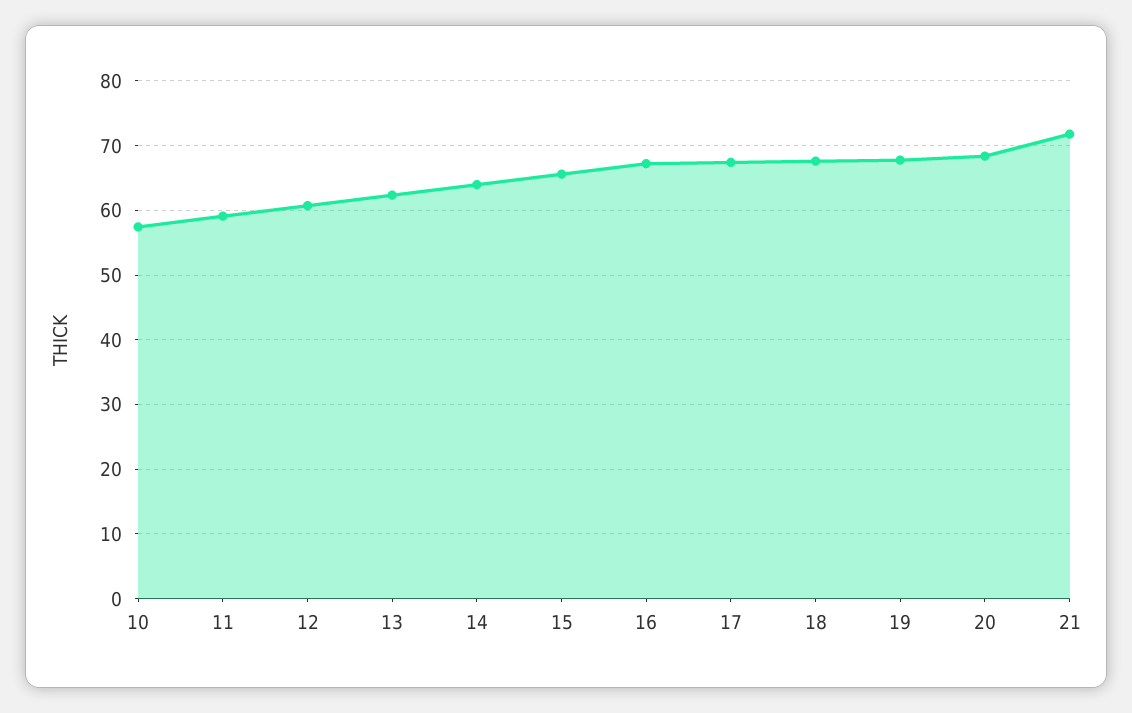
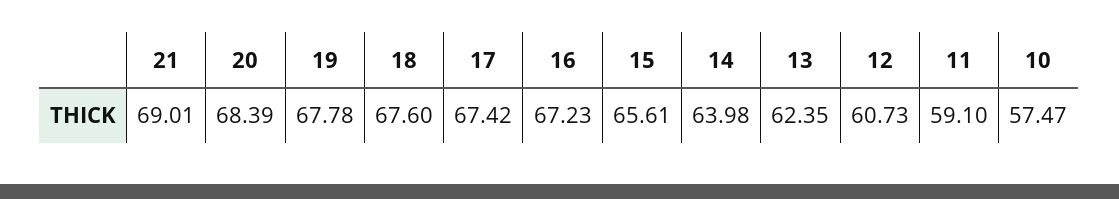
  {
    "10": 57.47,
    "11": 59.1,
    "12": 60.73,
    "13": 62.35,
    "14": 63.98,
    "15": 65.61,
    "16": 67.23,
    "17": 67.42,
    "18": 67.6,
    "19": 67.78,
    "20": 68.39,
-   "21": 72
+   "21": 69.01
  }

